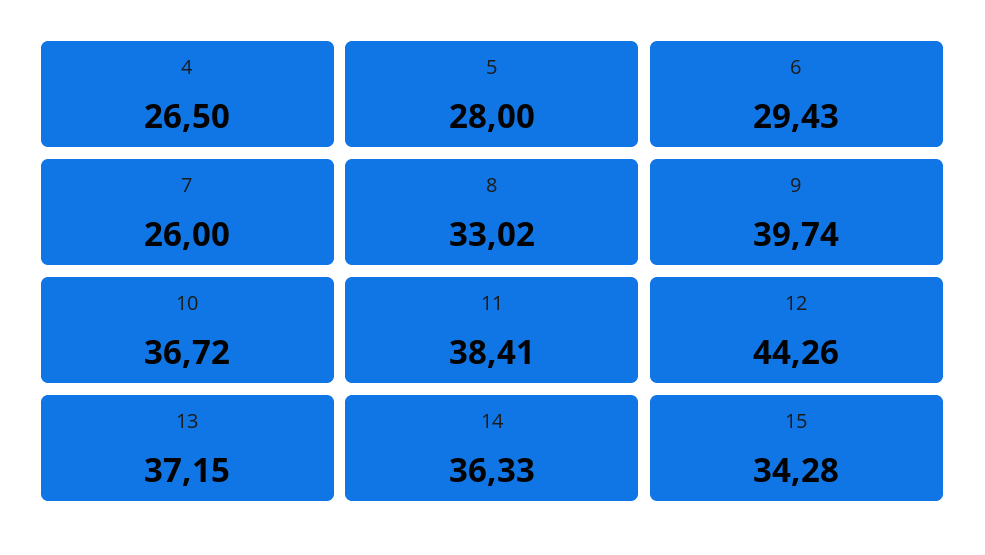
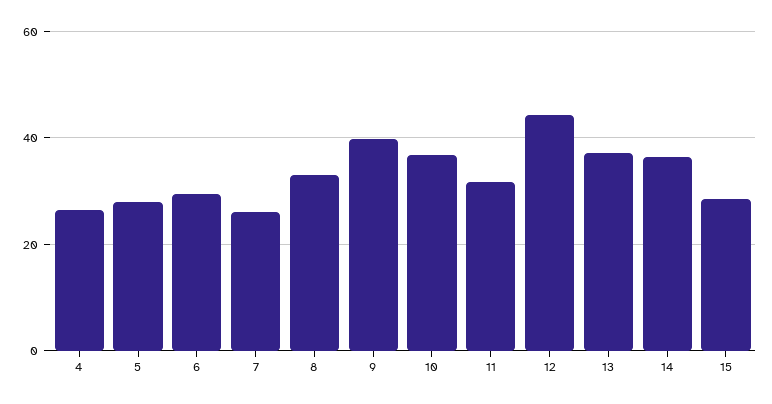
  {
    "4": 26.5,
    "5": 28,
    "6": 29.43,
    "7": 26,
    "8": 33.02,
    "9": 39.74,
    "10": 36.72,
-   "11": 38.41,
+   "11": 32,
    "12": 44.26,
    "13": 37.15,
    "14": 36.33,
-   "15": 34.28
+   "15": 28
  }

